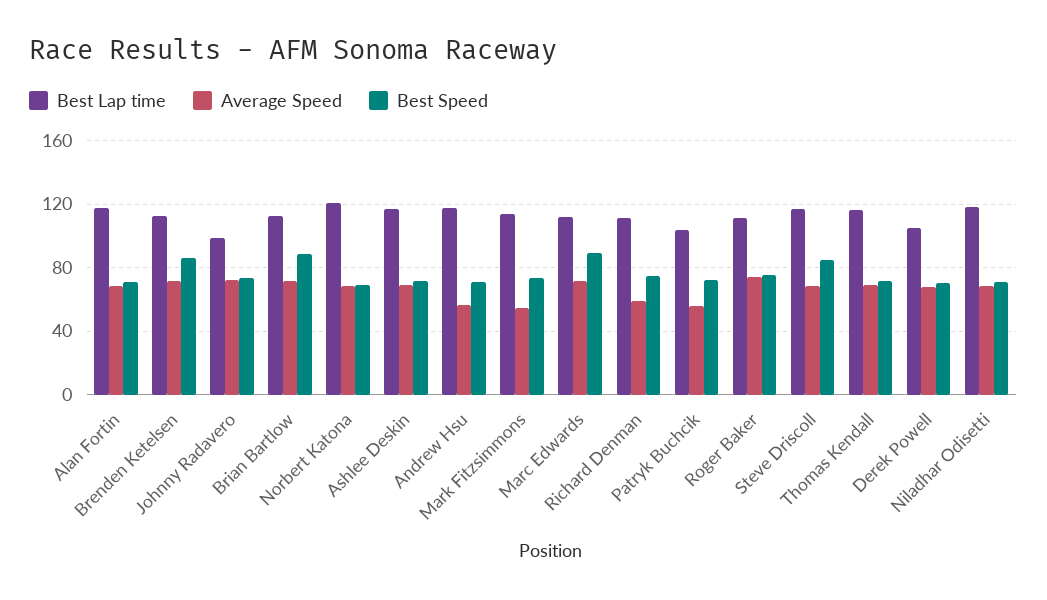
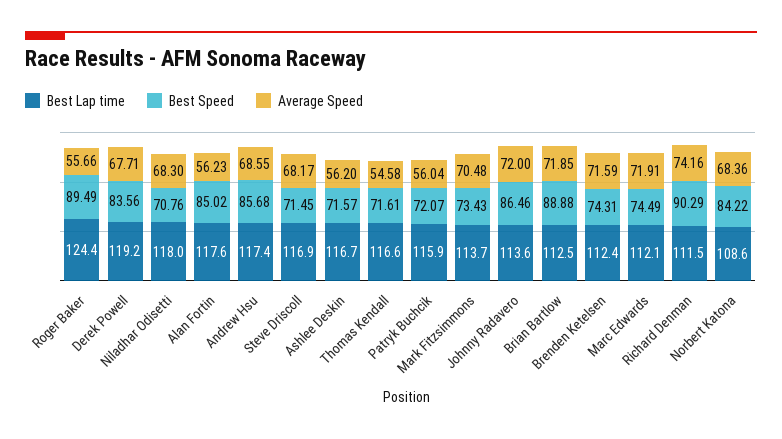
  {
    "Best Lap time": {
      "Alan Fortin": 117.6,
      "Brenden Ketelsen": 112.4,
-     "Johnny Radavero": 100,
+     "Johnny Radavero": 113.6,
      "Brian Bartlow": 112.5,
-     "Norbert Katona": 120,
+     "Norbert Katona": 108.6,
      "Ashlee Deskin": 116.7,
      "Andrew Hsu": 117.4,
      "Mark Fitzsimmons": 113.7,
      "Marc Edwards": 112.1,
      "Richard Denman": 111.5,
-     "Patryk Buchcik": 105,
+     "Patryk Buchcik": 115.9,
-     "Roger Baker": 110,
+     "Roger Baker": 124.4,
      "Steve Driscoll": 116.9,
      "Thomas Kendall": 116.6,
-     "Derek Powell": 105,
+     "Derek Powell": 119.2,
      "Niladhar Odisetti": 118
    },
    "Average Speed": {
-     "Alan Fortin": 70,
+     "Alan Fortin": 56.23,
      "Brenden Ketelsen": 71.59,
      "Johnny Radavero": 72,
      "Brian Bartlow": 71.85,
      "Norbert Katona": 68.36,
-     "Ashlee Deskin": 70,
+     "Ashlee Deskin": 56.2,
-     "Andrew Hsu": 55,
+     "Andrew Hsu": 68.55,
-     "Mark Fitzsimmons": 55,
+     "Mark Fitzsimmons": 70.48,
      "Marc Edwards": 71.91,
-     "Richard Denman": 60,
+     "Richard Denman": 74.16,
      "Patryk Buchcik": 56.04,
-     "Roger Baker": 75,
+     "Roger Baker": 55.66,
      "Steve Driscoll": 68.17,
-     "Thomas Kendall": 70,
+     "Thomas Kendall": 54.58,
      "Derek Powell": 67.71,
      "Niladhar Odisetti": 68.3
    },
    "Best Speed": {
-     "Alan Fortin": 70,
+     "Alan Fortin": 85.02,
-     "Brenden Ketelsen": 85,
+     "Brenden Ketelsen": 74.31,
-     "Johnny Radavero": 75,
+     "Johnny Radavero": 86.46,
      "Brian Bartlow": 88.88,
-     "Norbert Katona": 70,
+     "Norbert Katona": 84.22,
      "Ashlee Deskin": 71.57,
-     "Andrew Hsu": 70,
+     "Andrew Hsu": 85.68,
      "Mark Fitzsimmons": 73.43,
-     "Marc Edwards": 90,
+     "Marc Edwards": 74.49,
-     "Richard Denman": 75,
+     "Richard Denman": 90.29,
      "Patryk Buchcik": 72.07,
-     "Roger Baker": 75,
+     "Roger Baker": 89.49,
-     "Steve Driscoll": 85,
+     "Steve Driscoll": 71.45,
      "Thomas Kendall": 71.61,
-     "Derek Powell": 70,
+     "Derek Powell": 83.56,
      "Niladhar Odisetti": 70.76
    }
  }

